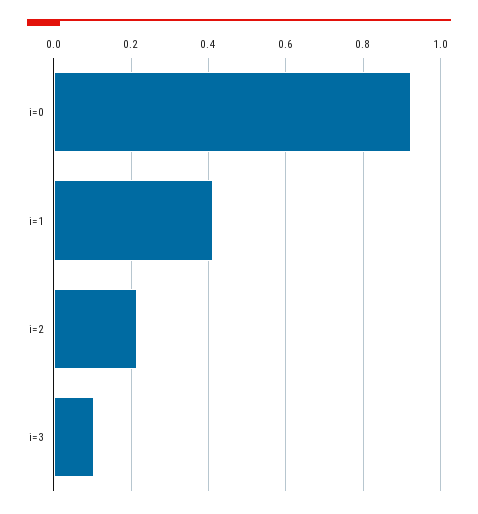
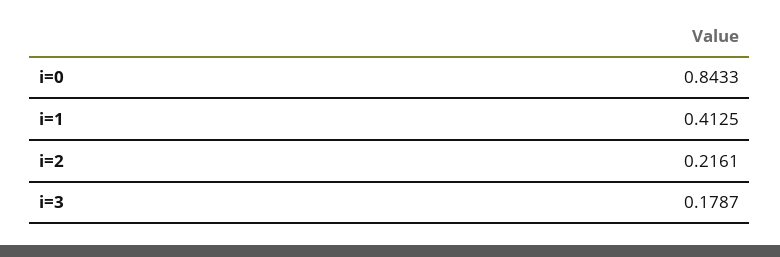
  {
-   "i=0": 0.92,
+   "i=0": 0.8433,
    "i=1": 0.4125,
    "i=2": 0.2161,
-   "i=3": 0.1
+   "i=3": 0.1787
  }

